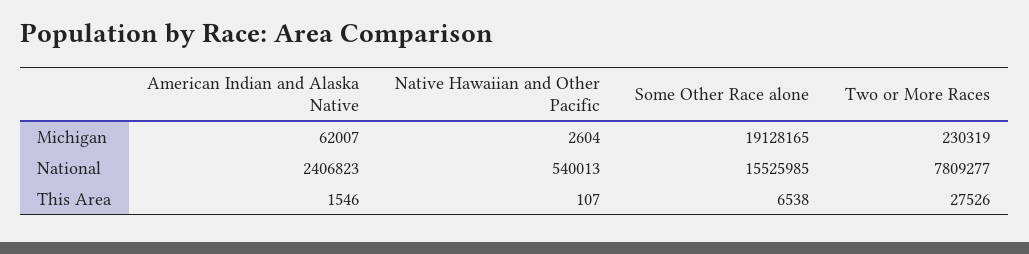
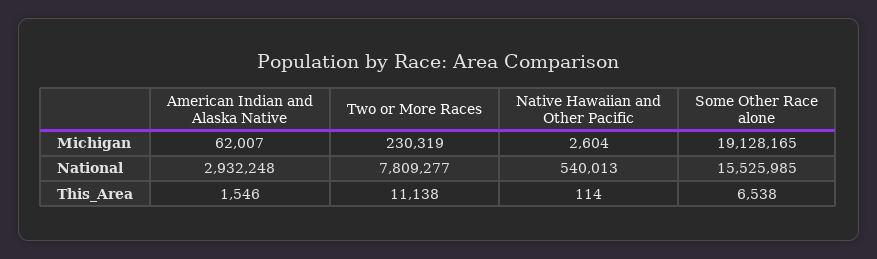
  {
    "American Indian and Alaska Native": {
      "Michigan": 62007,
-     "National": 2406823,
+     "National": 2932248,
      "This Area": 1546
    },
    "Native Hawaiian and Other Pacific": {
      "Michigan": 2604,
      "National": 540013,
-     "This Area": 107
+     "This Area": 114
    },
    "Some Other Race alone": {
      "Michigan": 19128165,
      "National": 15525985,
      "This Area": 6538
    },
    "Two or More Races": {
      "Michigan": 230319,
      "National": 7809277,
-     "This Area": 27526
+     "This Area": 11138
    }
  }

